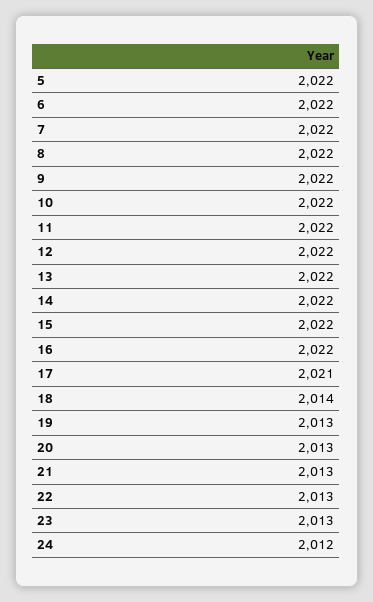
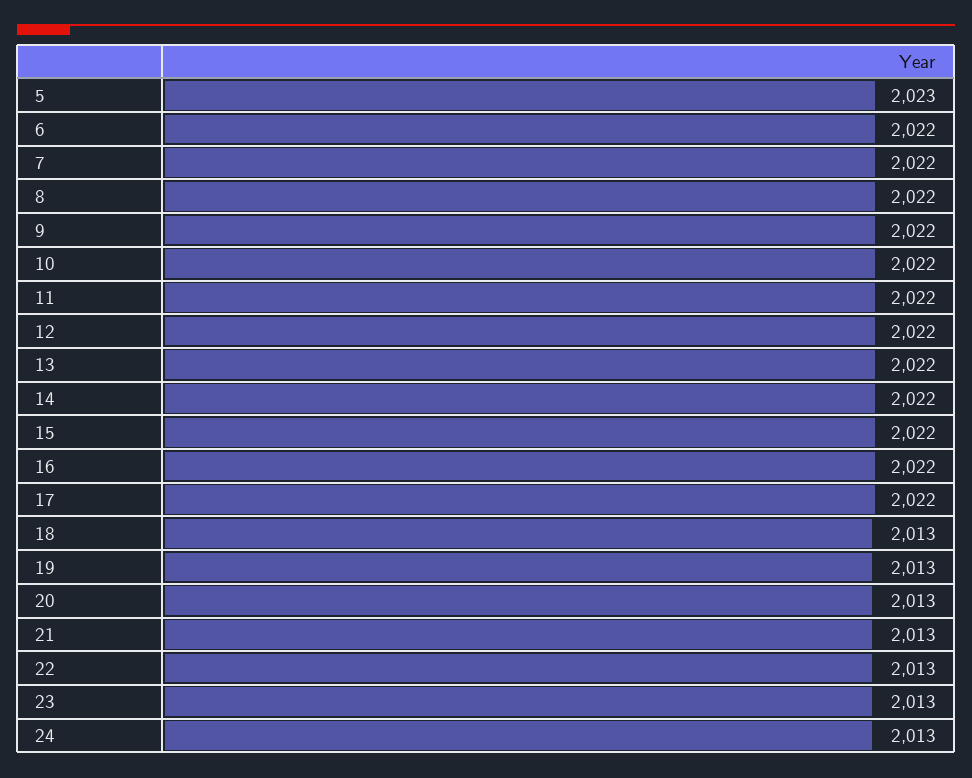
  {
-   "5": 2022,
+   "5": 2023,
    "6": 2022,
    "7": 2022,
    "8": 2022,
    "9": 2022,
    "10": 2022,
    "11": 2022,
    "12": 2022,
    "13": 2022,
    "14": 2022,
    "15": 2022,
    "16": 2022,
-   "17": 2021,
+   "17": 2022,
-   "18": 2014,
+   "18": 2013,
    "19": 2013,
    "20": 2013,
    "21": 2013,
    "22": 2013,
    "23": 2013,
-   "24": 2012
+   "24": 2013
  }

